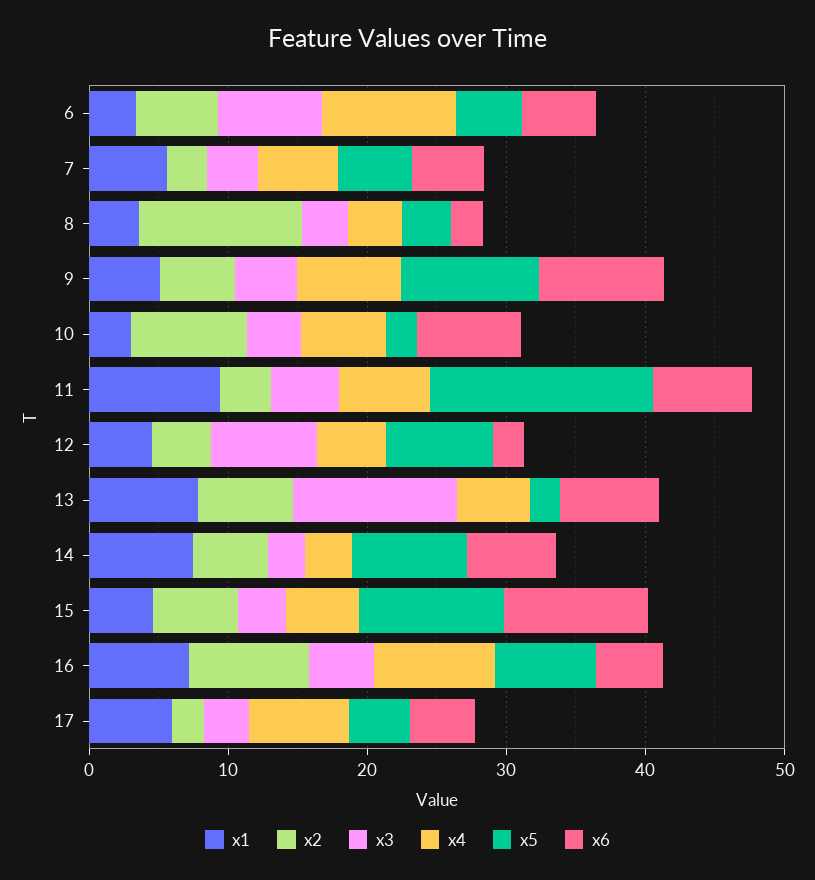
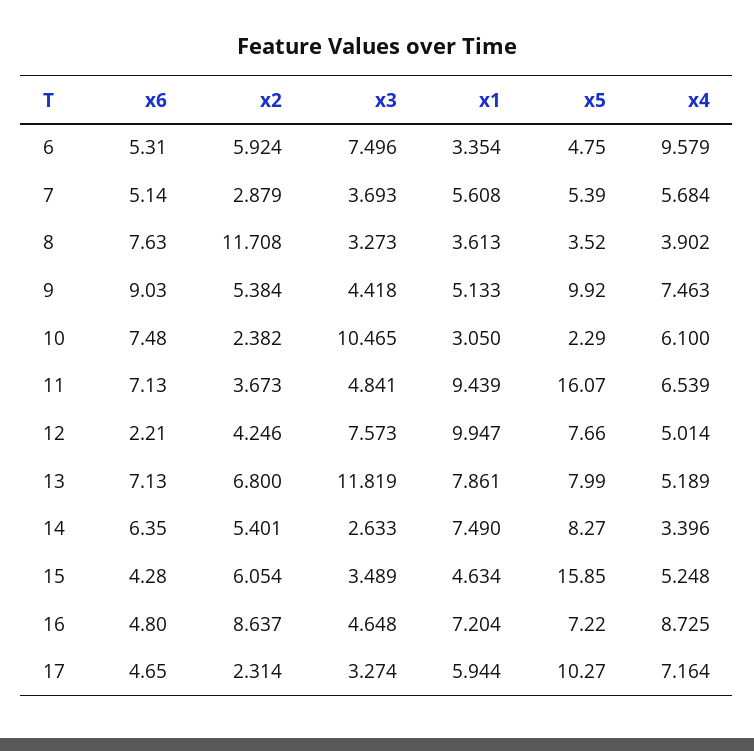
  {
    "x1": {
      "6": 3.354,
      "7": 5.608,
      "8": 3.613,
      "9": 5.133,
      "10": 3.05,
      "11": 9.439,
-     "12": 4,
+     "12": 9.947,
      "13": 7.861,
      "14": 7.49,
      "15": 4.634,
      "16": 7.204,
      "17": 5.944
    },
    "x2": {
      "6": 5.924,
      "7": 2.879,
      "8": 11.708,
      "9": 5.384,
-     "10": 8,
+     "10": 2.382,
      "11": 3.673,
      "12": 4.246,
      "13": 6.8,
      "14": 5.401,
      "15": 6.054,
      "16": 8.637,
      "17": 2.314
    },
    "x3": {
      "6": 7.496,
      "7": 3.693,
      "8": 3.273,
      "9": 4.418,
-     "10": 4,
+     "10": 10.465,
      "11": 4.841,
      "12": 7.573,
      "13": 11.819,
      "14": 2.633,
      "15": 3.489,
      "16": 4.648,
      "17": 3.274
    },
    "x4": {
      "6": 9.579,
      "7": 5.684,
      "8": 3.902,
      "9": 7.463,
      "10": 6.1,
      "11": 6.539,
      "12": 5.014,
      "13": 5.189,
      "14": 3.396,
      "15": 5.248,
      "16": 8.725,
      "17": 7.164
    },
    "x5": {
      "6": 4.75,
      "7": 5.39,
      "8": 3.52,
      "9": 9.92,
      "10": 2.29,
      "11": 16.07,
      "12": 7.66,
-     "13": 2,
+     "13": 7.99,
      "14": 8.27,
-     "15": 10,
+     "15": 15.85,
      "16": 7.22,
-     "17": 4
+     "17": 10.27
    },
    "x6": {
      "6": 5.31,
      "7": 5.14,
-     "8": 2,
+     "8": 7.63,
      "9": 9.03,
      "10": 7.48,
      "11": 7.13,
      "12": 2.21,
      "13": 7.13,
      "14": 6.35,
-     "15": 10,
+     "15": 4.28,
      "16": 4.8,
      "17": 4.65
    }
  }

